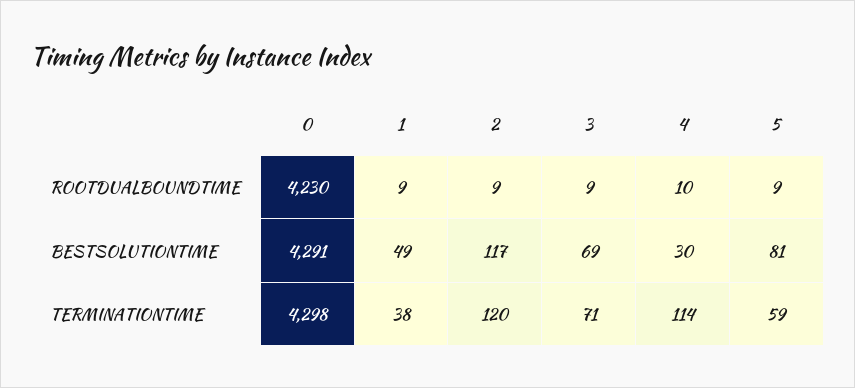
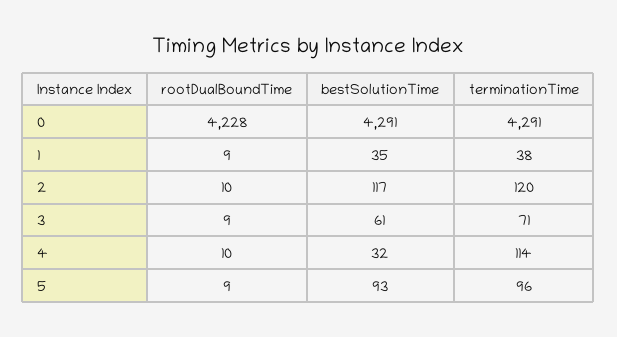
  {
    "0": {
-     "ROOTDUALBOUNDTIME": 4230,
+     "ROOTDUALBOUNDTIME": 4228,
      "BESTSOLUTIONTIME": 4291,
-     "TERMINATIONTIME": 4298
+     "TERMINATIONTIME": 4291
    },
    "1": {
      "ROOTDUALBOUNDTIME": 9,
-     "BESTSOLUTIONTIME": 49,
+     "BESTSOLUTIONTIME": 35,
      "TERMINATIONTIME": 38
    },
    "2": {
-     "ROOTDUALBOUNDTIME": 9,
+     "ROOTDUALBOUNDTIME": 10,
      "BESTSOLUTIONTIME": 117,
      "TERMINATIONTIME": 120
    },
    "3": {
      "ROOTDUALBOUNDTIME": 9,
-     "BESTSOLUTIONTIME": 69,
+     "BESTSOLUTIONTIME": 61,
      "TERMINATIONTIME": 71
    },
    "4": {
      "ROOTDUALBOUNDTIME": 10,
-     "BESTSOLUTIONTIME": 30,
+     "BESTSOLUTIONTIME": 32,
      "TERMINATIONTIME": 114
    },
    "5": {
      "ROOTDUALBOUNDTIME": 9,
-     "BESTSOLUTIONTIME": 81,
+     "BESTSOLUTIONTIME": 93,
-     "TERMINATIONTIME": 59
+     "TERMINATIONTIME": 96
    }
  }

